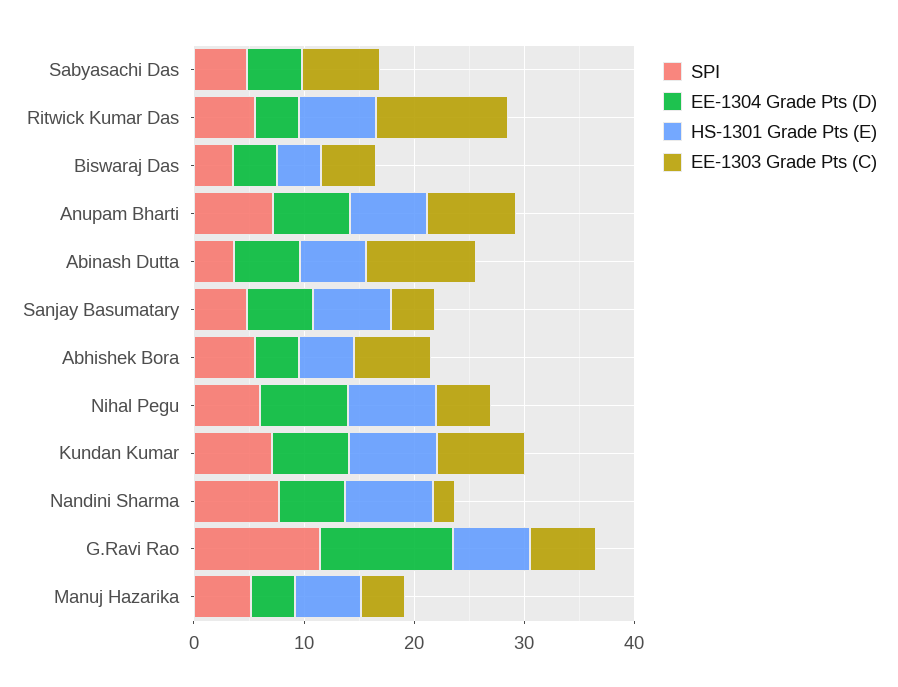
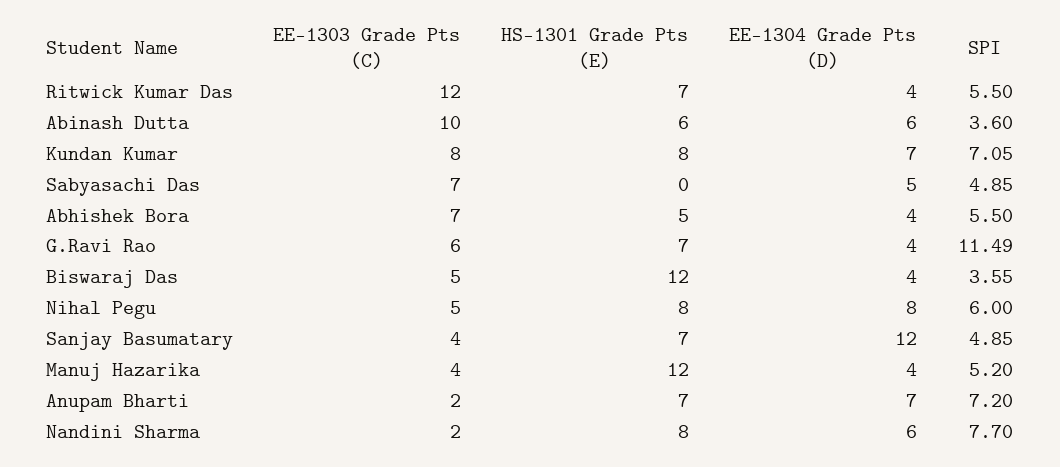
  {
    "SPI": {
      "Sabyasachi Das": 4.85,
      "Ritwick Kumar Das": 5.5,
      "Biswaraj Das": 3.55,
      "Anupam Bharti": 7.2,
      "Abinash Dutta": 3.6,
      "Sanjay Basumatary": 4.85,
      "Abhishek Bora": 5.5,
      "Nihal Pegu": 6,
      "Kundan Kumar": 7.05,
      "Nandini Sharma": 7.7,
      "G.Ravi Rao": 11.49,
      "Manuj Hazarika": 5.2
    },
    "EE-1304 Grade Pts (D)": {
      "Sabyasachi Das": 5,
      "Ritwick Kumar Das": 4,
      "Biswaraj Das": 4,
      "Anupam Bharti": 7,
      "Abinash Dutta": 6,
-     "Sanjay Basumatary": 6,
+     "Sanjay Basumatary": 12,
      "Abhishek Bora": 4,
      "Nihal Pegu": 8,
      "Kundan Kumar": 7,
      "Nandini Sharma": 6,
-     "G.Ravi Rao": 12,
+     "G.Ravi Rao": 4,
      "Manuj Hazarika": 4
    },
    "HS-1301 Grade Pts (E)": {
      "Sabyasachi Das": 0,
      "Ritwick Kumar Das": 7,
-     "Biswaraj Das": 4,
+     "Biswaraj Das": 12,
      "Anupam Bharti": 7,
      "Abinash Dutta": 6,
      "Sanjay Basumatary": 7,
      "Abhishek Bora": 5,
      "Nihal Pegu": 8,
      "Kundan Kumar": 8,
      "Nandini Sharma": 8,
      "G.Ravi Rao": 7,
-     "Manuj Hazarika": 6
+     "Manuj Hazarika": 12
    },
    "EE-1303 Grade Pts (C)": {
      "Sabyasachi Das": 7,
      "Ritwick Kumar Das": 12,
      "Biswaraj Das": 5,
-     "Anupam Bharti": 8,
+     "Anupam Bharti": 2,
      "Abinash Dutta": 10,
      "Sanjay Basumatary": 4,
      "Abhishek Bora": 7,
      "Nihal Pegu": 5,
      "Kundan Kumar": 8,
      "Nandini Sharma": 2,
      "G.Ravi Rao": 6,
      "Manuj Hazarika": 4
    }
  }

